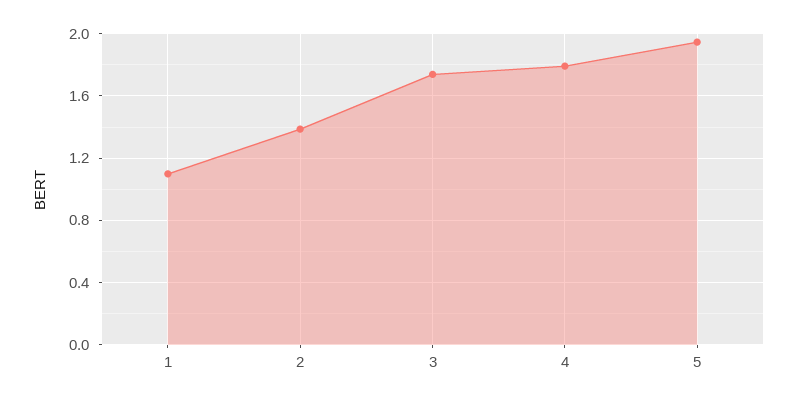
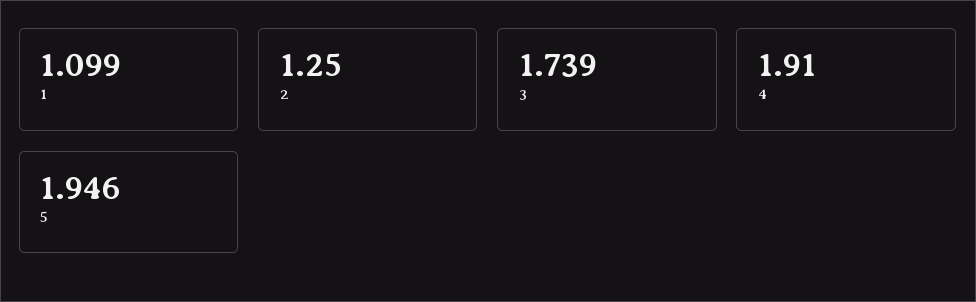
  {
    "1": 1.099,
-   "2": 1.4,
+   "2": 1.25,
    "3": 1.739,
-   "4": 1.8,
+   "4": 1.91,
    "5": 1.946
  }

